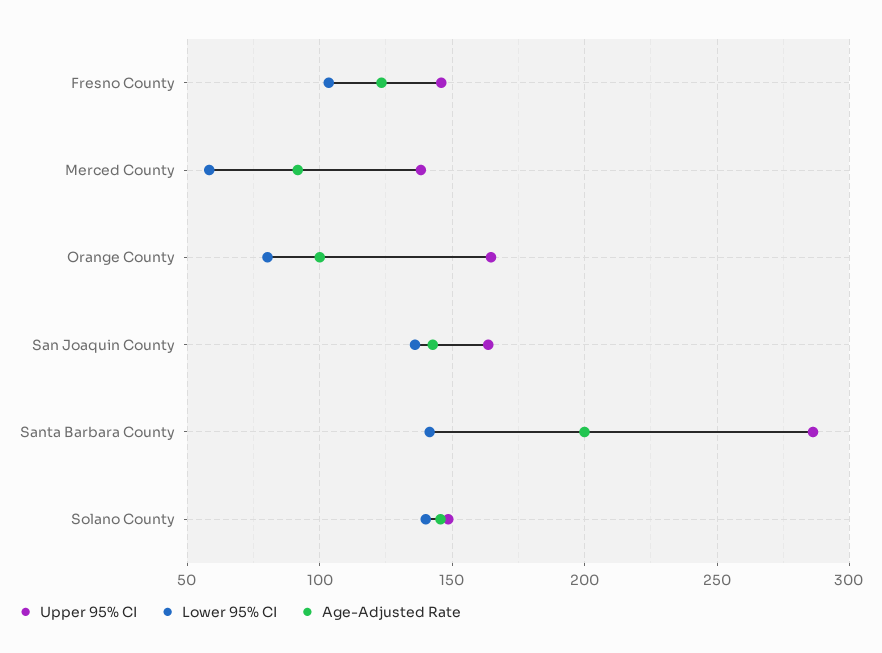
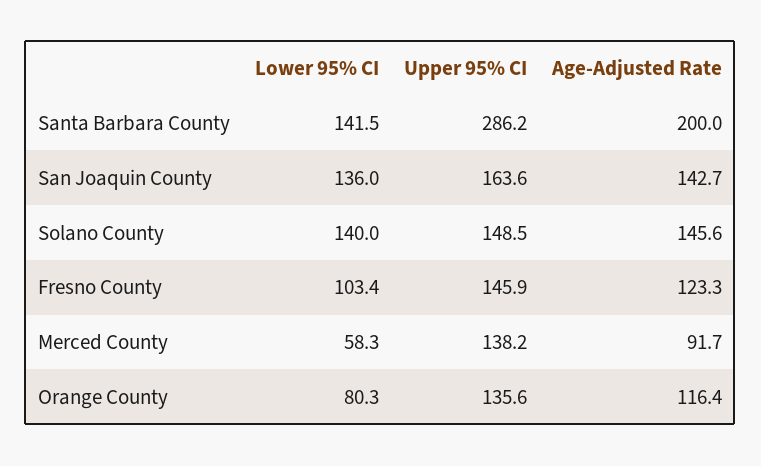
  {
    "Upper 95% CI": {
      "Fresno County": 145.9,
      "Merced County": 138.2,
-     "Orange County": 165,
+     "Orange County": 135.6,
      "San Joaquin County": 163.6,
      "Santa Barbara County": 286.2,
      "Solano County": 148.5
    },
    "Lower 95% CI": {
      "Fresno County": 103.4,
      "Merced County": 58.3,
      "Orange County": 80.3,
      "San Joaquin County": 136,
      "Santa Barbara County": 141.5,
      "Solano County": 140
    },
    "Age-Adjusted Rate": {
      "Fresno County": 123.3,
      "Merced County": 91.7,
-     "Orange County": 100,
+     "Orange County": 116.4,
      "San Joaquin County": 142.7,
      "Santa Barbara County": 200,
      "Solano County": 145.6
    }
  }

